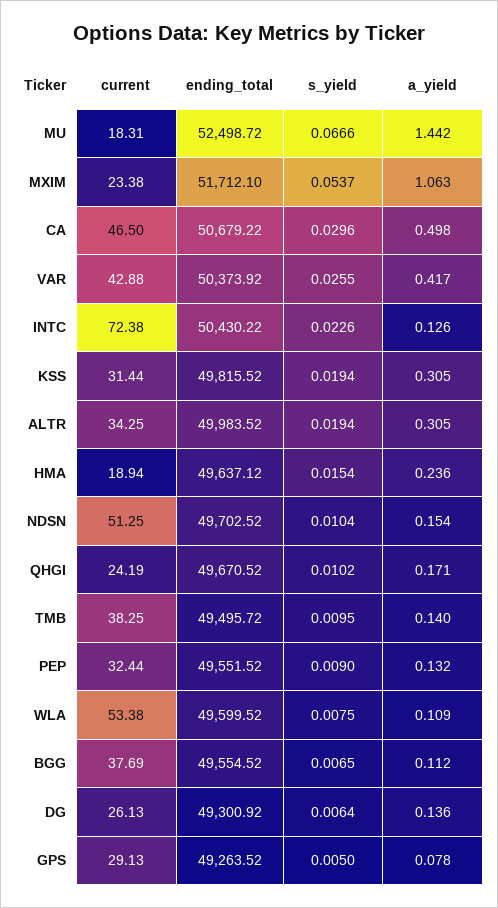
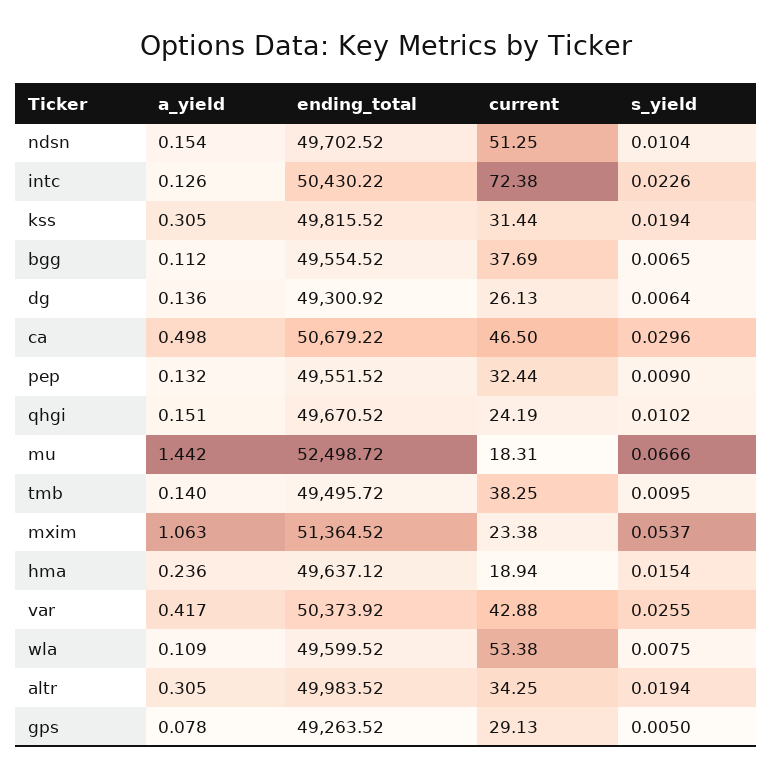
  {
    "current": {
      "MU": 18.31,
      "MXIM": 23.38,
      "CA": 46.5,
      "VAR": 42.88,
      "INTC": 72.38,
      "KSS": 31.44,
      "ALTR": 34.25,
      "HMA": 18.94,
      "NDSN": 51.25,
      "QHGI": 24.19,
      "TMB": 38.25,
      "PEP": 32.44,
      "WLA": 53.38,
      "BGG": 37.69,
      "DG": 26.13,
      "GPS": 29.13
    },
    "ending_total": {
      "MU": 52498.72,
-     "MXIM": 51712.1,
+     "MXIM": 51364.52,
      "CA": 50679.22,
      "VAR": 50373.92,
      "INTC": 50430.22,
      "KSS": 49815.52,
      "ALTR": 49983.52,
      "HMA": 49637.12,
      "NDSN": 49702.52,
      "QHGI": 49670.52,
      "TMB": 49495.72,
      "PEP": 49551.52,
      "WLA": 49599.52,
      "BGG": 49554.52,
      "DG": 49300.92,
      "GPS": 49263.52
    },
    "s_yield": {
      "MU": 0.0666,
      "MXIM": 0.0537,
      "CA": 0.0296,
      "VAR": 0.0255,
      "INTC": 0.0226,
      "KSS": 0.0194,
      "ALTR": 0.0194,
      "HMA": 0.0154,
      "NDSN": 0.0104,
      "QHGI": 0.0102,
      "TMB": 0.0095,
      "PEP": 0.009,
      "WLA": 0.0075,
      "BGG": 0.0065,
      "DG": 0.0064,
      "GPS": 0.005
    },
    "a_yield": {
      "MU": 1.442,
      "MXIM": 1.063,
      "CA": 0.498,
      "VAR": 0.417,
      "INTC": 0.126,
      "KSS": 0.305,
      "ALTR": 0.305,
      "HMA": 0.236,
      "NDSN": 0.154,
-     "QHGI": 0.171,
+     "QHGI": 0.151,
      "TMB": 0.14,
      "PEP": 0.132,
      "WLA": 0.109,
      "BGG": 0.112,
      "DG": 0.136,
      "GPS": 0.078
    }
  }

